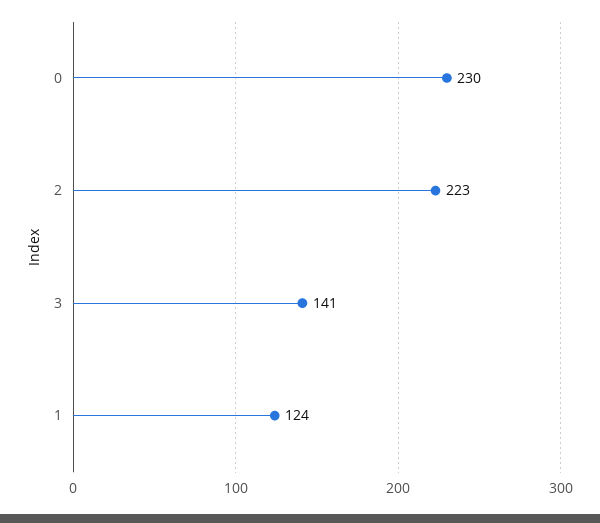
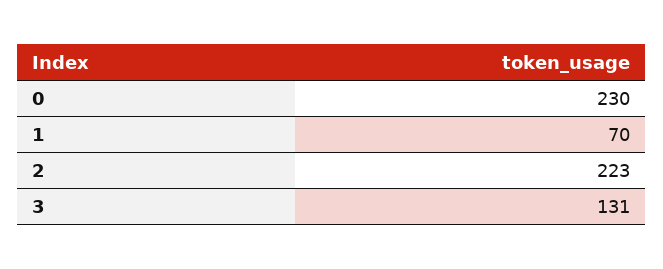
  {
    "0": 230,
    "2": 223,
-   "3": 141,
+   "3": 131,
-   "1": 124
+   "1": 70
  }

